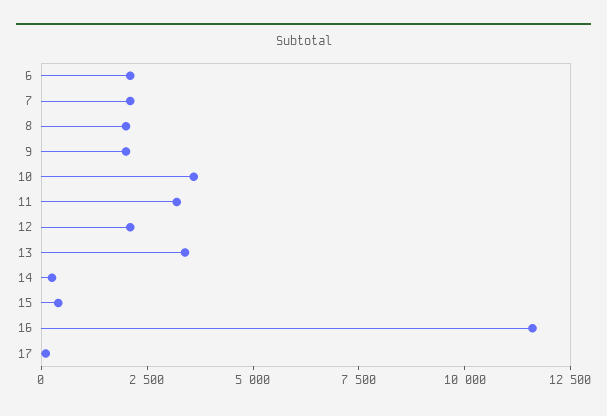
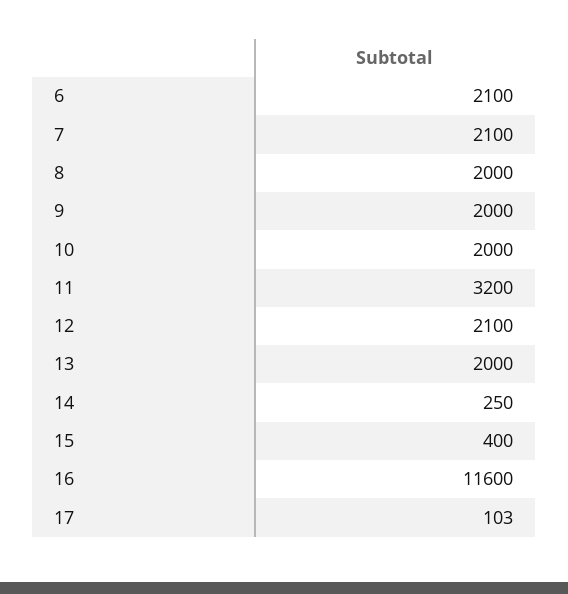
  {
    "6": 2100,
    "7": 2100,
    "8": 2000,
    "9": 2000,
-   "10": 3500,
+   "10": 2000,
    "11": 3200,
    "12": 2100,
-   "13": 3500,
+   "13": 2000,
    "14": 250,
    "15": 400,
    "16": 11600,
    "17": 103
  }

